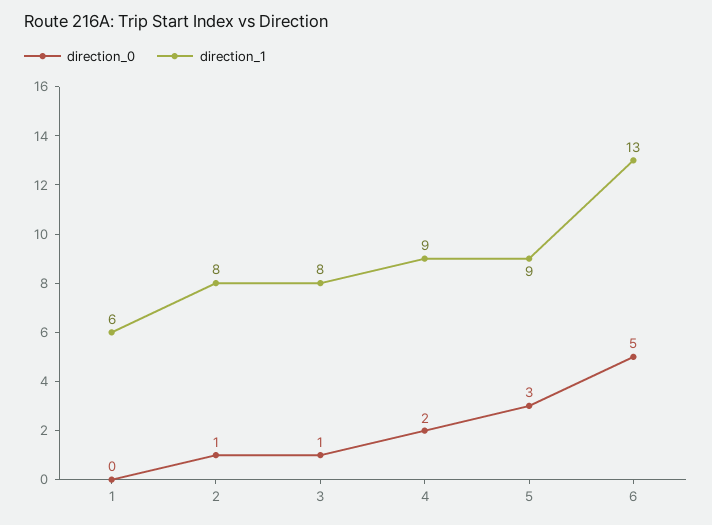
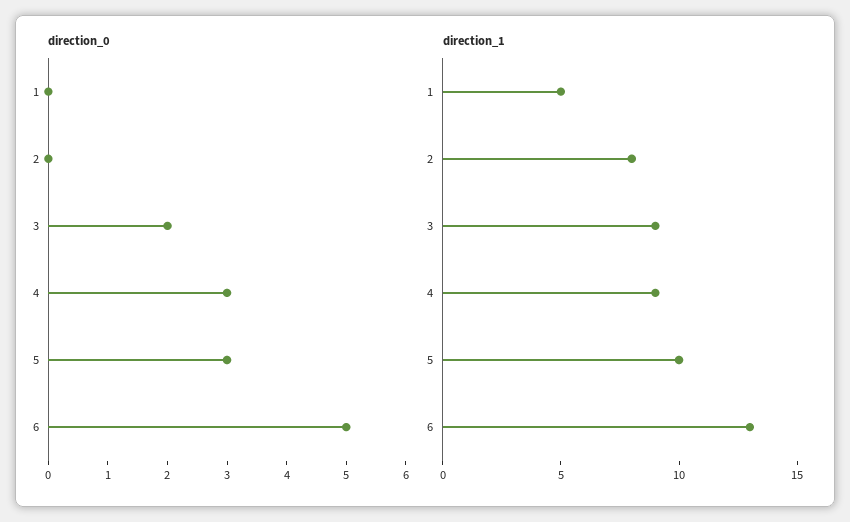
  {
    "direction_0": {
      "1": 0,
-     "2": 1,
+     "2": 0,
-     "3": 1,
+     "3": 2,
-     "4": 2,
+     "4": 3,
      "5": 3,
      "6": 5
    },
    "direction_1": {
-     "1": 6,
+     "1": 5,
      "2": 8,
-     "3": 8,
+     "3": 9,
      "4": 9,
-     "5": 9,
+     "5": 10,
      "6": 13
    }
  }

